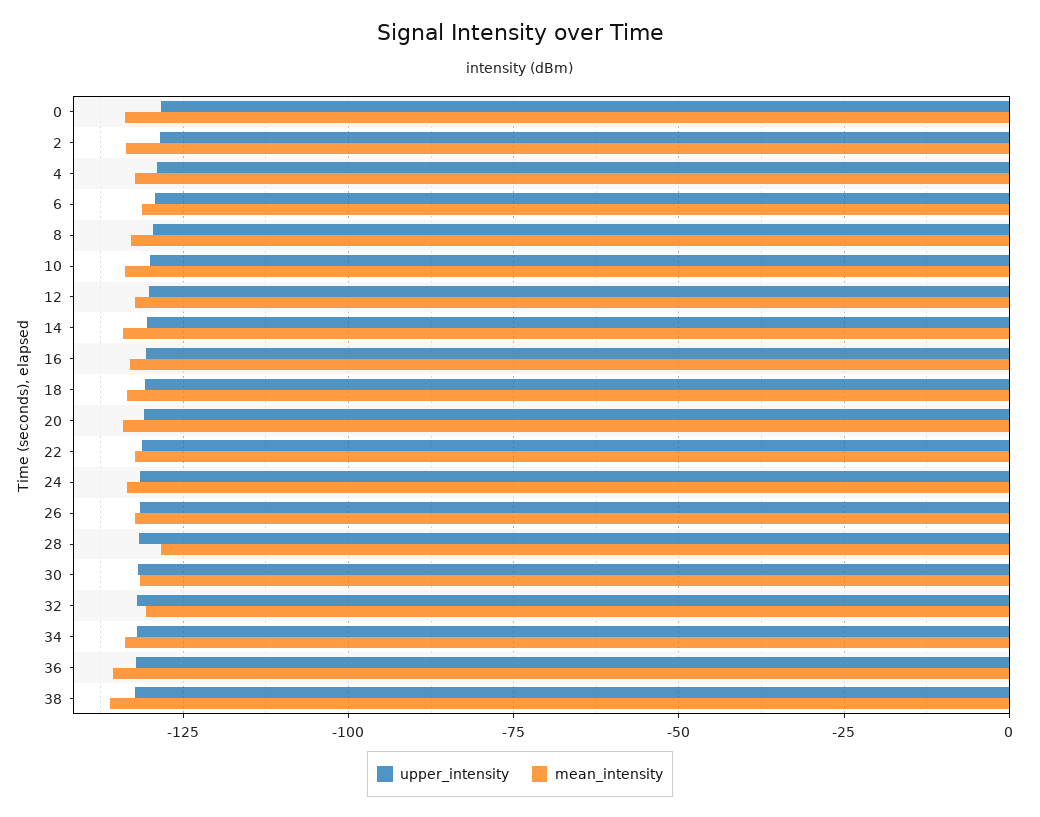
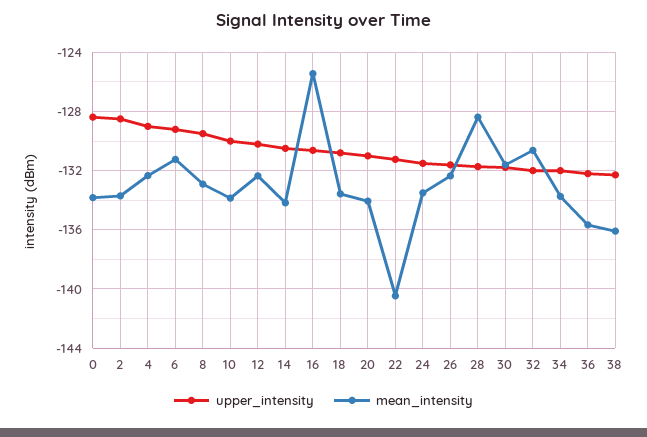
  {
    "upper_intensity": {
      "0": -128.5,
      "2": -128.5,
      "4": -129,
      "6": -129,
      "8": -129.5,
      "10": -130,
      "12": -130,
      "14": -130.5,
      "16": -130.5,
      "18": -131,
      "20": -131,
      "22": -131,
      "24": -131.5,
      "26": -131.5,
      "28": -131.5,
      "30": -132,
      "32": -132,
      "34": -132,
      "36": -132,
      "38": -132.5
    },
    "mean_intensity": {
      "0": -134,
      "2": -133.5,
      "4": -132.5,
      "6": -131,
      "8": -133,
      "10": -134,
      "12": -132.5,
      "14": -134,
-     "16": -132.5,
+     "16": -125.5,
      "18": -133.5,
      "20": -134,
-     "22": -132.5,
+     "22": -140.5,
      "24": -133.5,
      "26": -132.5,
      "28": -128.5,
      "30": -131.5,
      "32": -130.5,
      "34": -133.5,
      "36": -135.5,
      "38": -136
    }
  }

